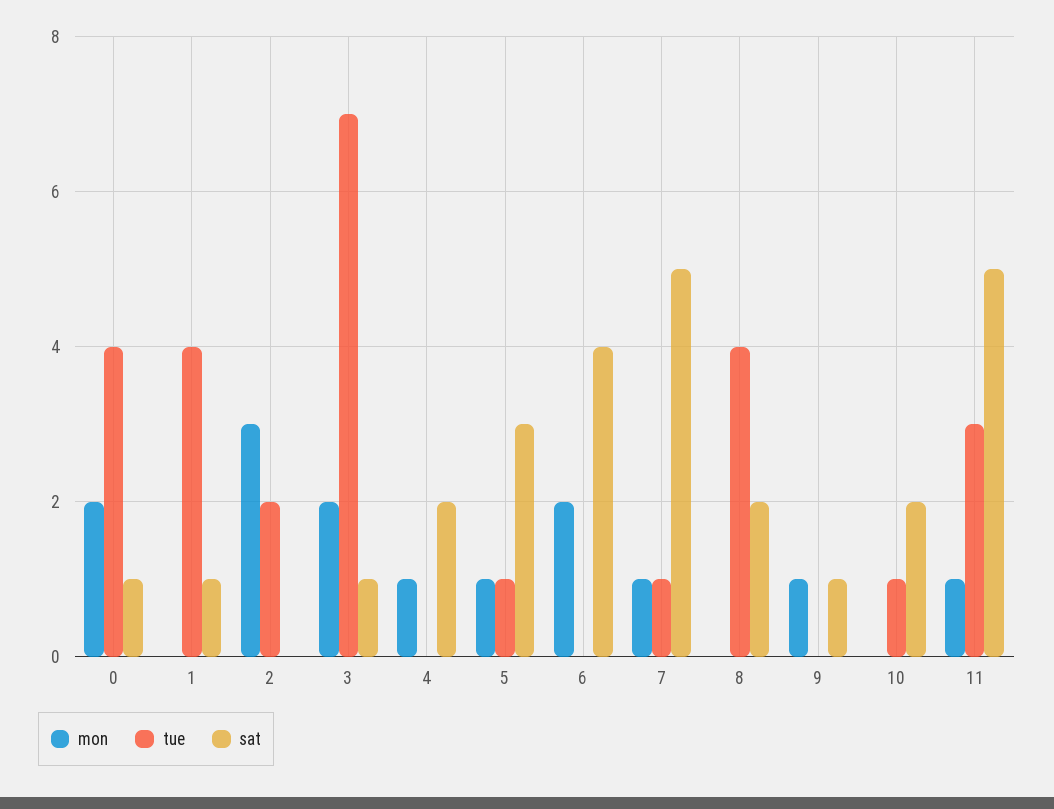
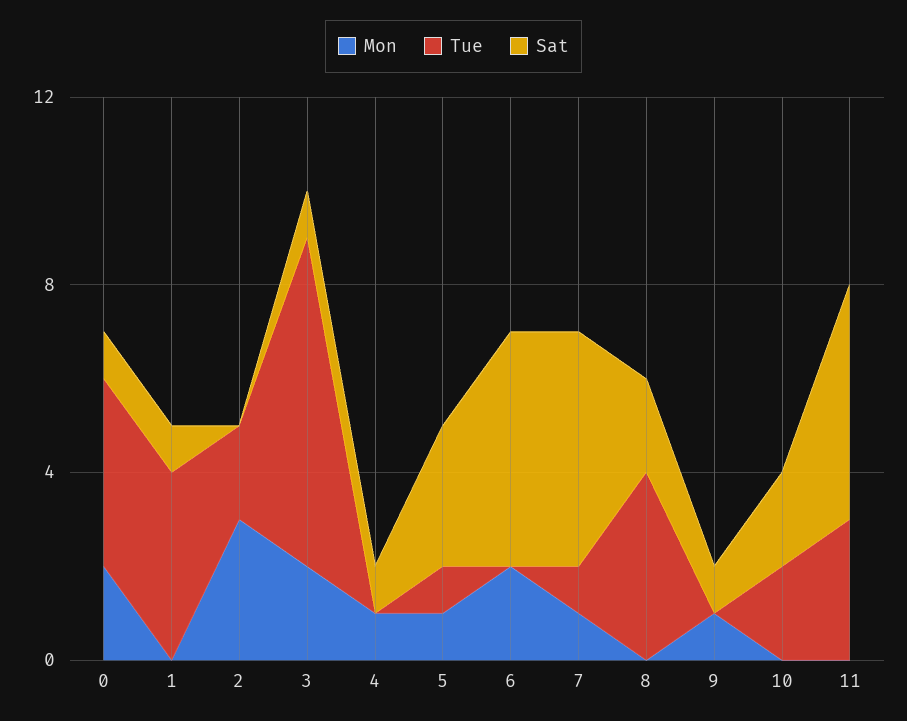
  {
    "mon": {
      "0": 2,
      "1": 0,
      "2": 3,
      "3": 2,
      "4": 1,
      "5": 1,
      "6": 2,
      "7": 1,
      "8": 0,
      "9": 1,
      "10": 0,
-     "11": 1
+     "11": 0
    },
    "tue": {
      "0": 4,
      "1": 4,
      "2": 2,
      "3": 7,
      "4": 0,
      "5": 1,
      "6": 0,
      "7": 1,
      "8": 4,
      "9": 0,
-     "10": 1,
+     "10": 2,
      "11": 3
    },
    "sat": {
      "0": 1,
      "1": 1,
      "2": 0,
      "3": 1,
-     "4": 2,
+     "4": 1,
      "5": 3,
-     "6": 4,
+     "6": 5,
      "7": 5,
      "8": 2,
      "9": 1,
      "10": 2,
      "11": 5
    }
  }

